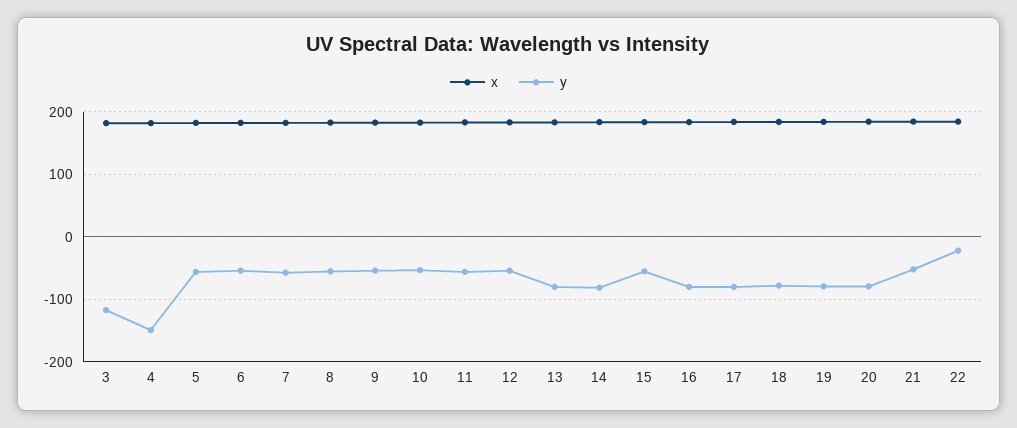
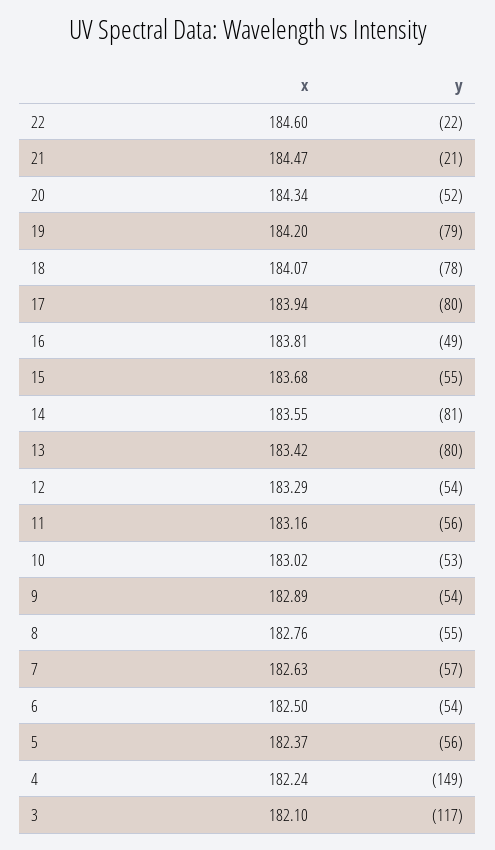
  {
    "x": {
      "3": 182.1,
      "4": 182.24,
      "5": 182.37,
      "6": 182.5,
      "7": 182.63,
      "8": 182.76,
      "9": 182.89,
      "10": 183.02,
      "11": 183.16,
      "12": 183.29,
      "13": 183.42,
      "14": 183.55,
      "15": 183.68,
      "16": 183.81,
      "17": 183.94,
      "18": 184.07,
      "19": 184.2,
      "20": 184.34,
      "21": 184.47,
      "22": 184.6
    },
    "y": {
      "3": -117,
      "4": -149,
      "5": -56,
      "6": -54,
      "7": -57,
      "8": -55,
      "9": -54,
      "10": -53,
      "11": -56,
      "12": -54,
      "13": -80,
      "14": -81,
      "15": -55,
-     "16": -80,
+     "16": -49,
      "17": -80,
      "18": -78,
      "19": -79,
-     "20": -80,
+     "20": -52,
-     "21": -50,
+     "21": -21,
      "22": -22
    }
  }

